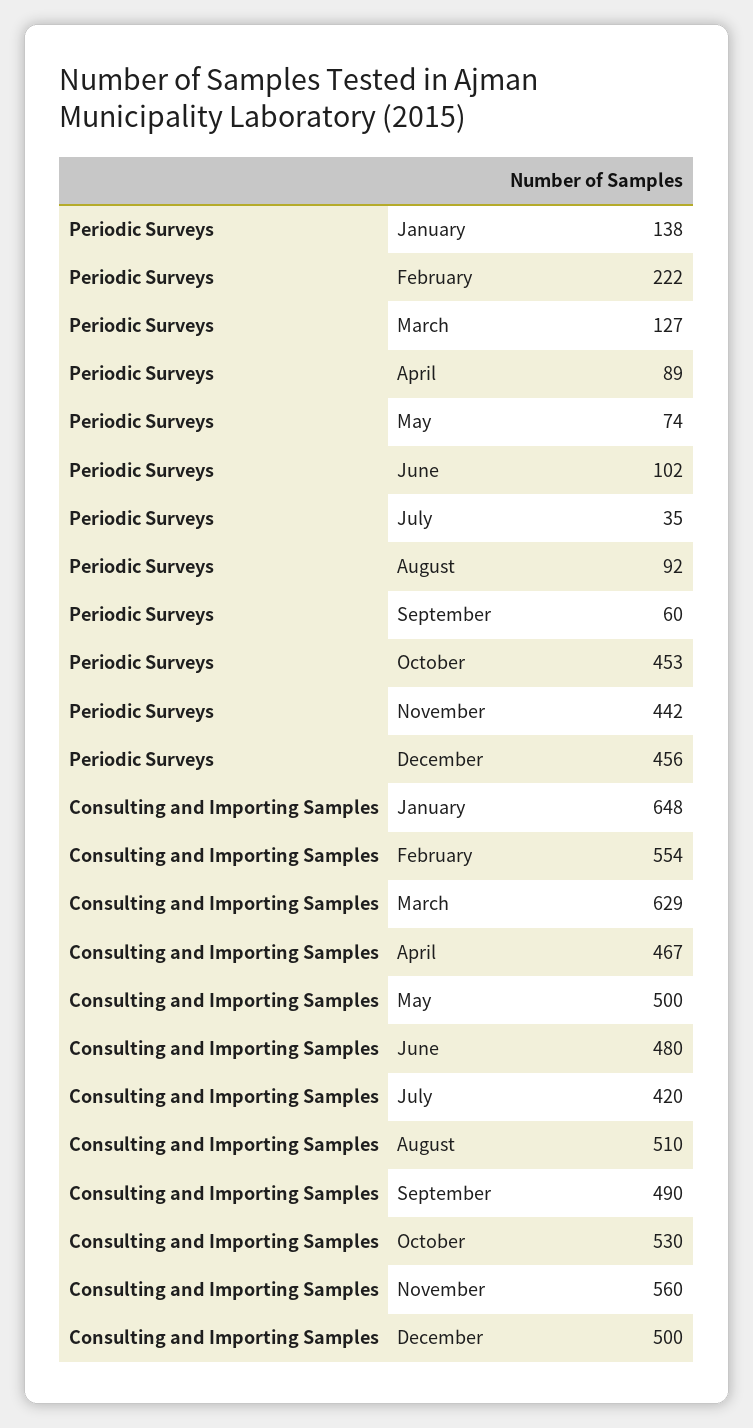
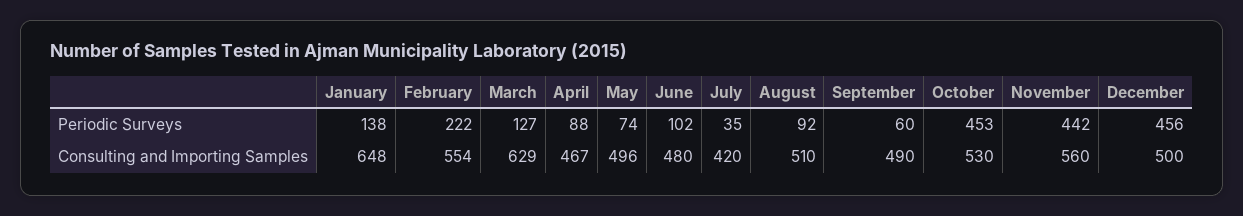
  {
    "Periodic Surveys": {
      "January": 138,
      "February": 222,
      "March": 127,
-     "April": 89,
+     "April": 88,
      "May": 74,
      "June": 102,
      "July": 35,
      "August": 92,
      "September": 60,
      "October": 453,
      "November": 442,
      "December": 456
    },
    "Consulting and Importing Samples": {
      "January": 648,
      "February": 554,
      "March": 629,
      "April": 467,
-     "May": 500,
+     "May": 496,
      "June": 480,
      "July": 420,
      "August": 510,
      "September": 490,
      "October": 530,
      "November": 560,
      "December": 500
    }
  }

